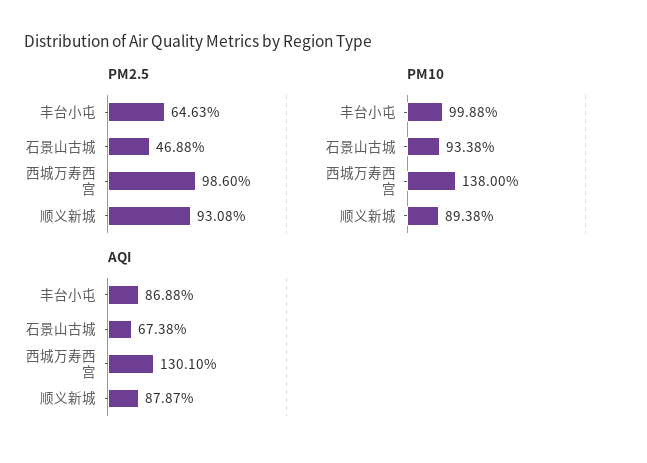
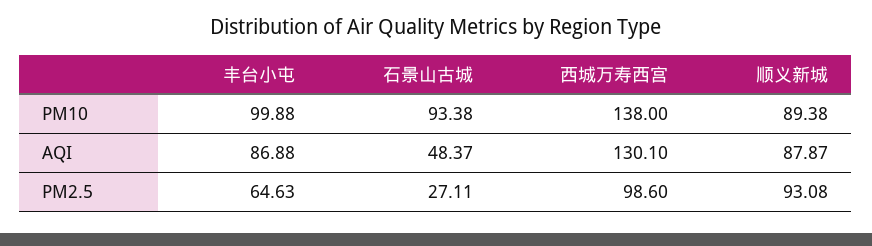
  {
    "PM2.5": {
      "丰台小屯": 64.63,
-     "石景山古城": 46.88,
+     "石景山古城": 27.11,
      "西城万寿西宫": 98.6,
      "顺义新城": 93.08
    },
    "PM10": {
      "丰台小屯": 99.88,
      "石景山古城": 93.38,
      "西城万寿西宫": 138,
      "顺义新城": 89.38
    },
    "AQI": {
      "丰台小屯": 86.88,
-     "石景山古城": 67.38,
+     "石景山古城": 48.37,
      "西城万寿西宫": 130.1,
      "顺义新城": 87.87
    }
  }

